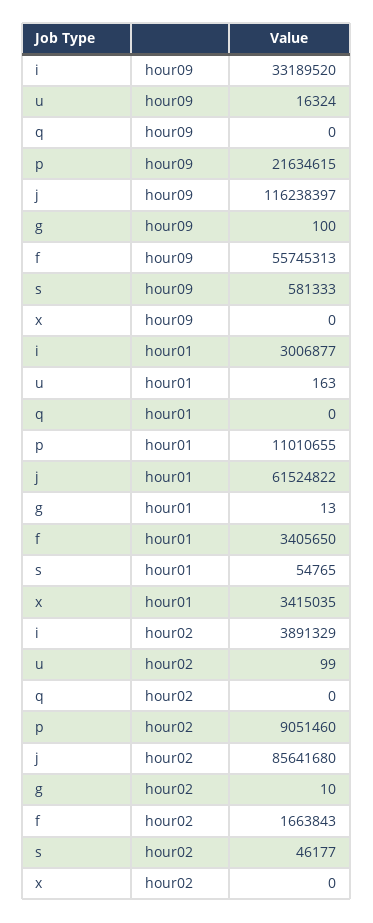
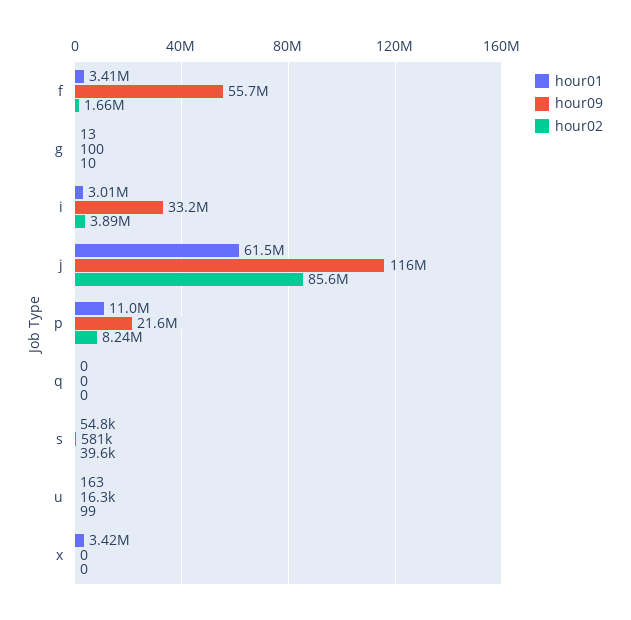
  {
    "hour09": {
      "i": 33189520,
      "u": 16324,
      "q": 0,
      "p": 21634615,
      "j": 116238397,
      "g": 100,
      "f": 55745313,
      "s": 581333,
      "x": 0
    },
    "hour01": {
      "i": 3006877,
      "u": 163,
      "q": 0,
      "p": 11010655,
      "j": 61524822,
      "g": 13,
      "f": 3405650,
      "s": 54765,
      "x": 3415035
    },
    "hour02": {
      "i": 3891329,
      "u": 99,
      "q": 0,
-     "p": 9051460,
+     "p": 8240000,
      "j": 85641680,
      "g": 10,
      "f": 1663843,
-     "s": 46177,
+     "s": 39600,
      "x": 0
    }
  }

